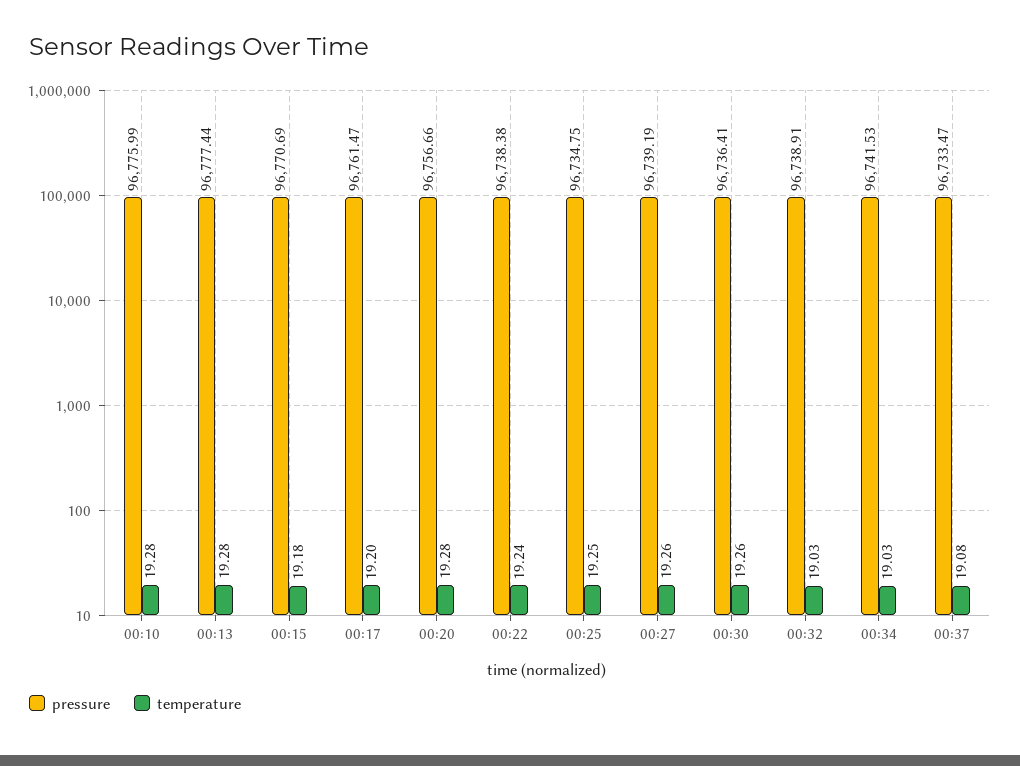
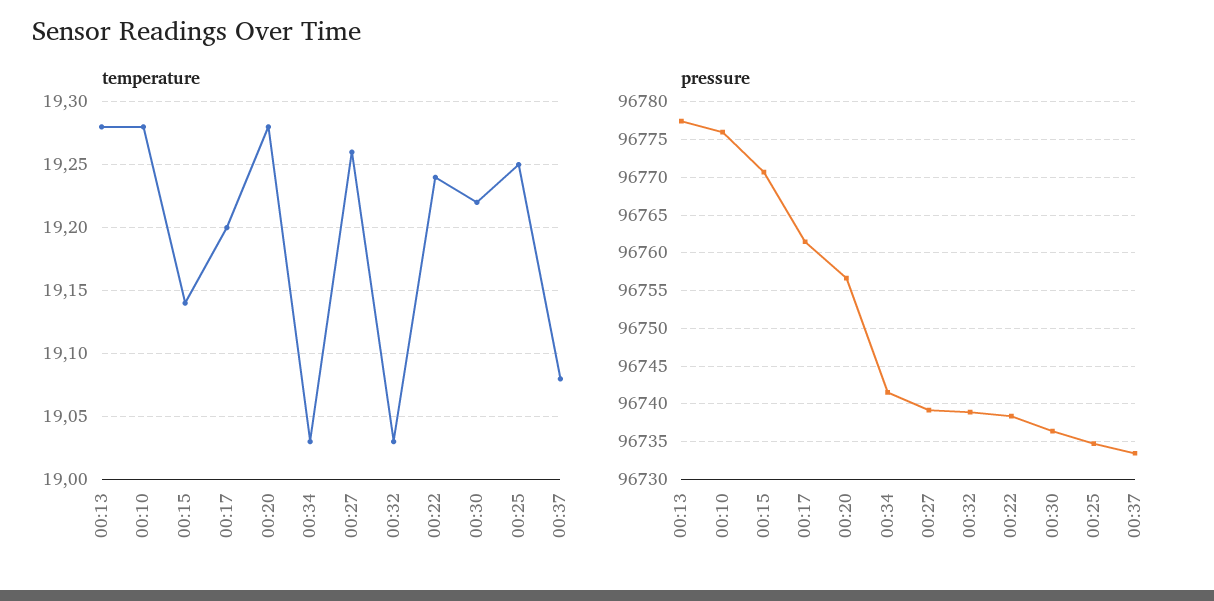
  {
    "pressure": {
      "00:10": 96775.99,
      "00:13": 96777.44,
      "00:15": 96770.69,
      "00:17": 96761.47,
      "00:20": 96756.66,
      "00:22": 96738.38,
      "00:25": 96734.75,
      "00:27": 96739.19,
      "00:30": 96736.41,
      "00:32": 96738.91,
      "00:34": 96741.53,
      "00:37": 96733.47
    },
    "temperature": {
      "00:10": 19.28,
      "00:13": 19.28,
-     "00:15": 19.18,
+     "00:15": 19.14,
      "00:17": 19.2,
      "00:20": 19.28,
      "00:22": 19.24,
      "00:25": 19.25,
      "00:27": 19.26,
-     "00:30": 19.26,
+     "00:30": 19.22,
      "00:32": 19.03,
      "00:34": 19.03,
      "00:37": 19.08
    }
  }

